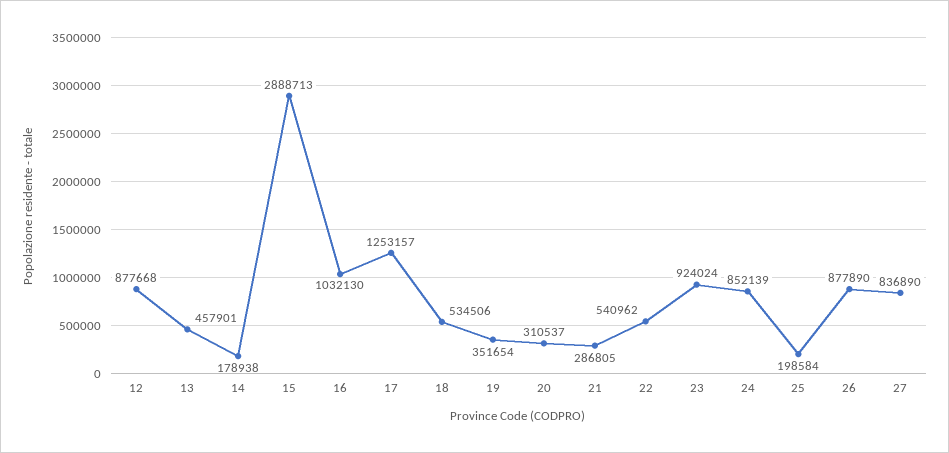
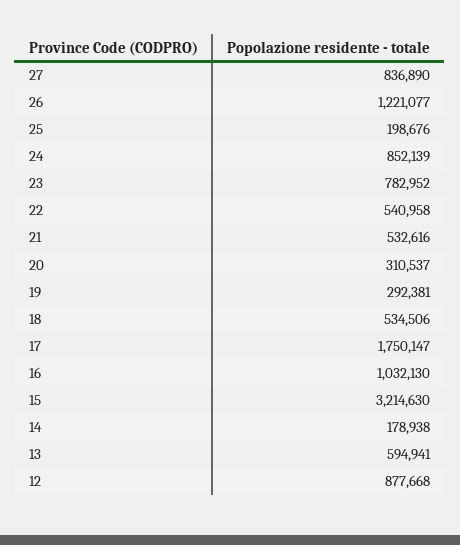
  {
    "12": 877668,
-   "13": 457901,
+   "13": 594941,
    "14": 178938,
-   "15": 2888713,
+   "15": 3214630,
    "16": 1032130,
-   "17": 1253157,
+   "17": 1750147,
    "18": 534506,
-   "19": 351654,
+   "19": 292381,
    "20": 310537,
-   "21": 286805,
+   "21": 532616,
-   "22": 540962,
+   "22": 540958,
-   "23": 924024,
+   "23": 782952,
    "24": 852139,
-   "25": 198584,
+   "25": 198676,
-   "26": 877890,
+   "26": 1221077,
    "27": 836890
  }

